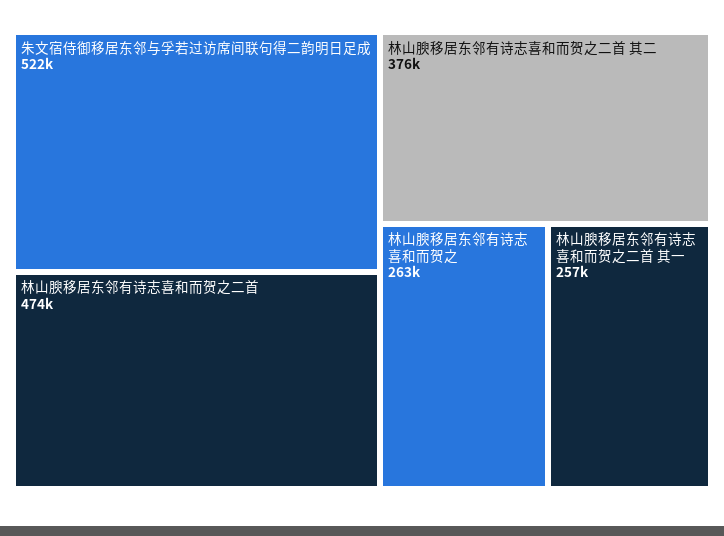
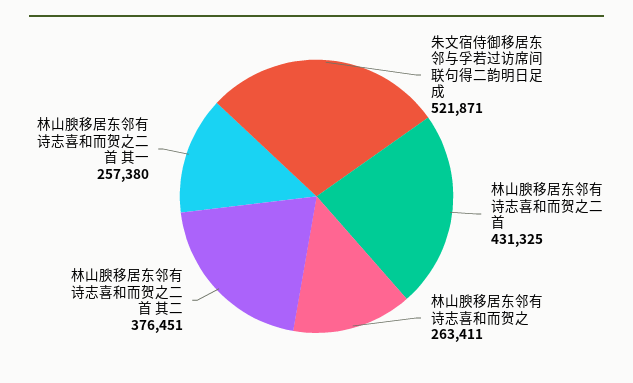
  {
    "朱文宿侍御移居东邻与孚若过访席间联句得二韵明日足成": 521871,
-   "林山腴移居东邻有诗志喜和而贺之二首": 474000,
+   "林山腴移居东邻有诗志喜和而贺之二首": 431325,
    "林山腴移居东邻有诗志喜和而贺之二首 其二": 376451,
    "林山腴移居东邻有诗志喜和而贺之": 263411,
    "林山腴移居东邻有诗志喜和而贺之二首 其一": 257380
  }

